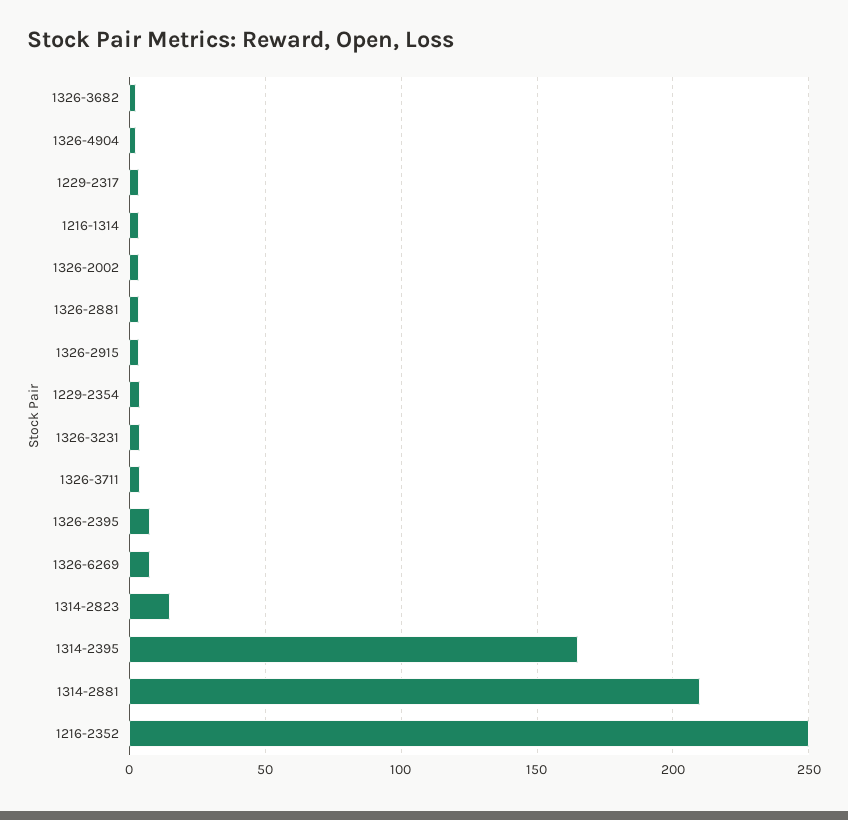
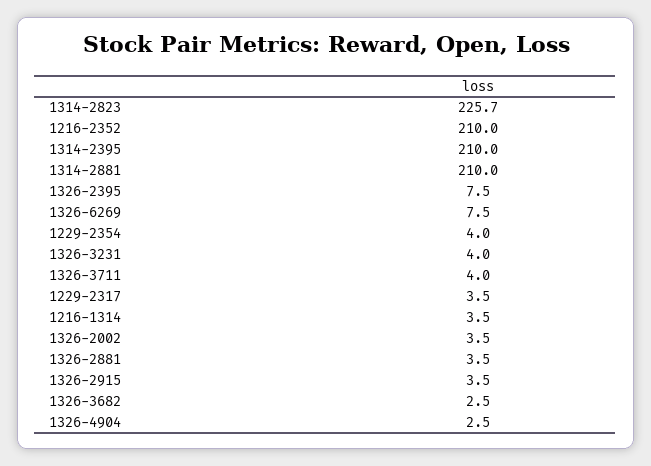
  {
    "1326-3682": 2.5,
    "1326-4904": 2.5,
    "1229-2317": 3.5,
    "1216-1314": 3.5,
    "1326-2002": 3.5,
    "1326-2881": 3.5,
    "1326-2915": 3.5,
    "1229-2354": 4,
    "1326-3231": 4,
    "1326-3711": 4,
    "1326-2395": 7.5,
    "1326-6269": 7.5,
-   "1314-2823": 15,
+   "1314-2823": 225.7,
-   "1314-2395": 165,
+   "1314-2395": 210,
    "1314-2881": 210,
-   "1216-2352": 250
+   "1216-2352": 210
  }

